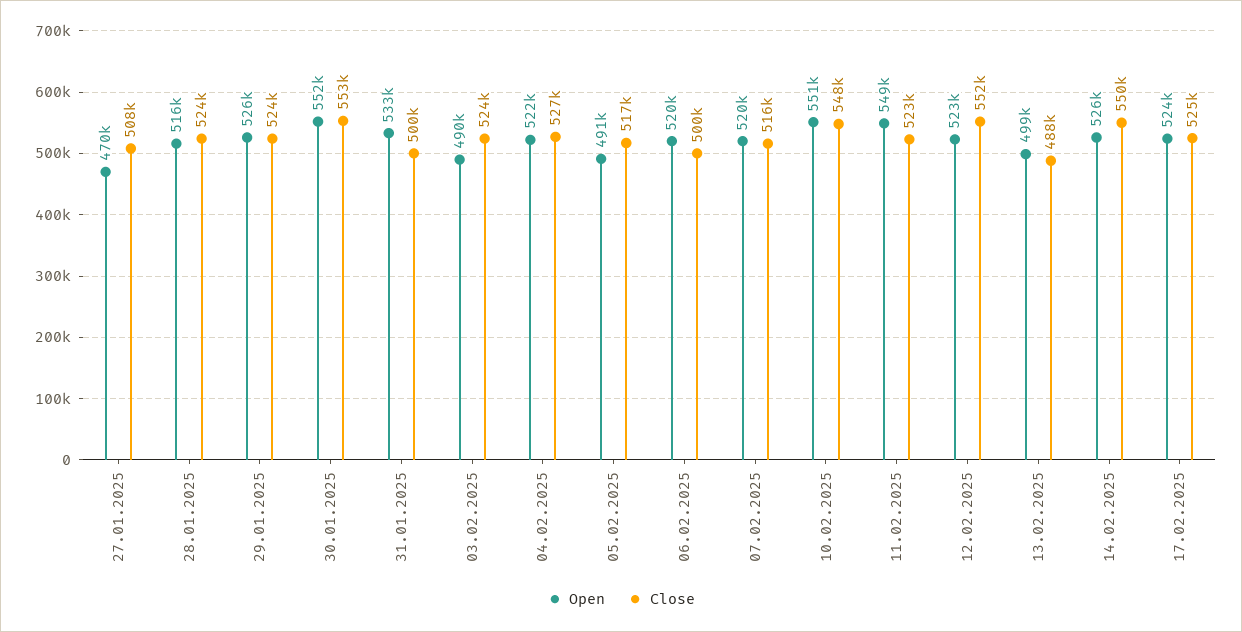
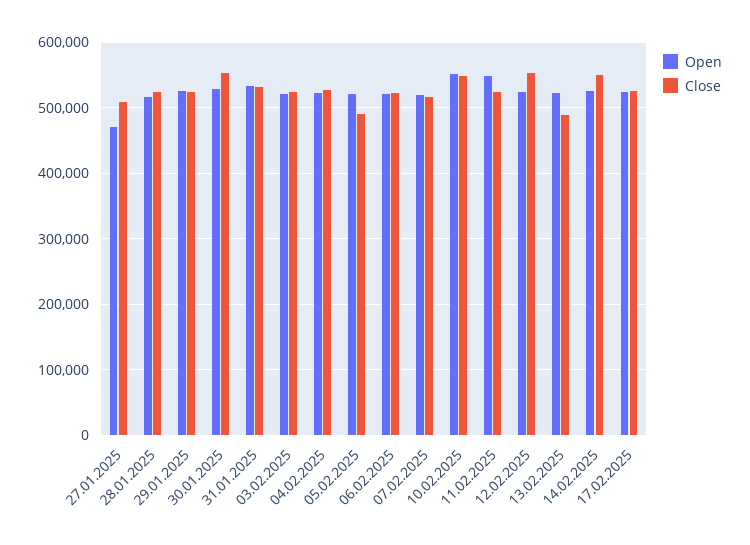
  {
    "Open": {
      "27.01.2025": 470000,
      "28.01.2025": 516000,
      "29.01.2025": 526000,
-     "30.01.2025": 552000,
+     "30.01.2025": 530000,
      "31.01.2025": 533000,
-     "03.02.2025": 490000,
+     "03.02.2025": 520000,
      "04.02.2025": 522000,
-     "05.02.2025": 491000,
+     "05.02.2025": 520000,
      "06.02.2025": 520000,
      "07.02.2025": 520000,
      "10.02.2025": 551000,
      "11.02.2025": 549000,
      "12.02.2025": 523000,
-     "13.02.2025": 499000,
+     "13.02.2025": 520000,
      "14.02.2025": 526000,
      "17.02.2025": 524000
    },
    "Close": {
      "27.01.2025": 508000,
      "28.01.2025": 524000,
      "29.01.2025": 524000,
      "30.01.2025": 553000,
-     "31.01.2025": 500000,
+     "31.01.2025": 530000,
      "03.02.2025": 524000,
      "04.02.2025": 527000,
-     "05.02.2025": 517000,
+     "05.02.2025": 490000,
-     "06.02.2025": 500000,
+     "06.02.2025": 520000,
      "07.02.2025": 516000,
      "10.02.2025": 548000,
      "11.02.2025": 523000,
      "12.02.2025": 552000,
      "13.02.2025": 488000,
      "14.02.2025": 550000,
      "17.02.2025": 525000
    }
  }

